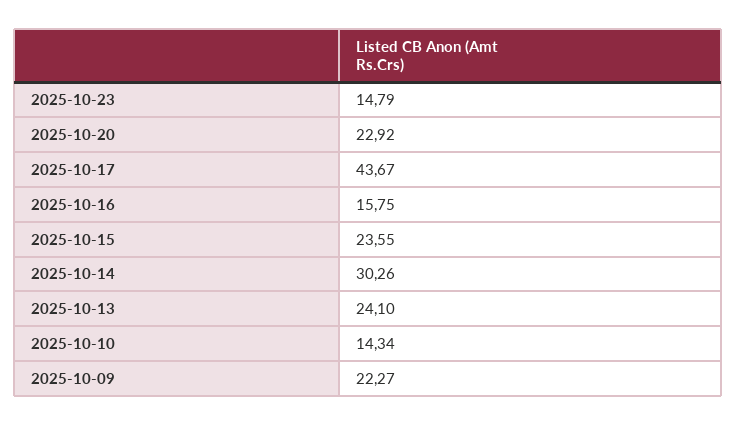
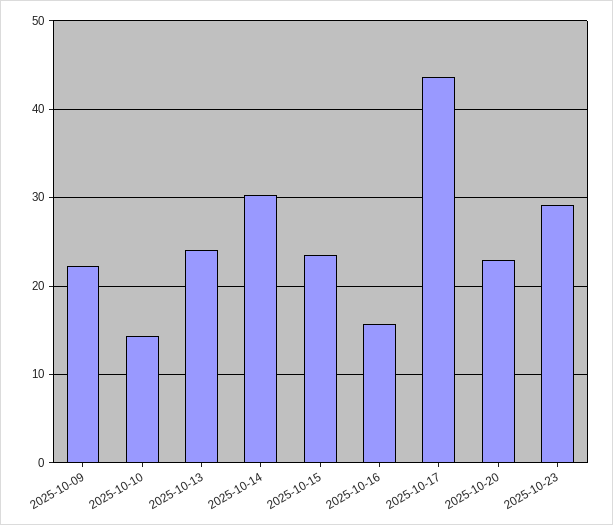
  {
-   "2025-10-23": 14.79,
+   "2025-10-23": 29,
    "2025-10-20": 22.92,
    "2025-10-17": 43.67,
    "2025-10-16": 15.75,
    "2025-10-15": 23.55,
    "2025-10-14": 30.26,
    "2025-10-13": 24.1,
    "2025-10-10": 14.34,
    "2025-10-09": 22.27
  }

